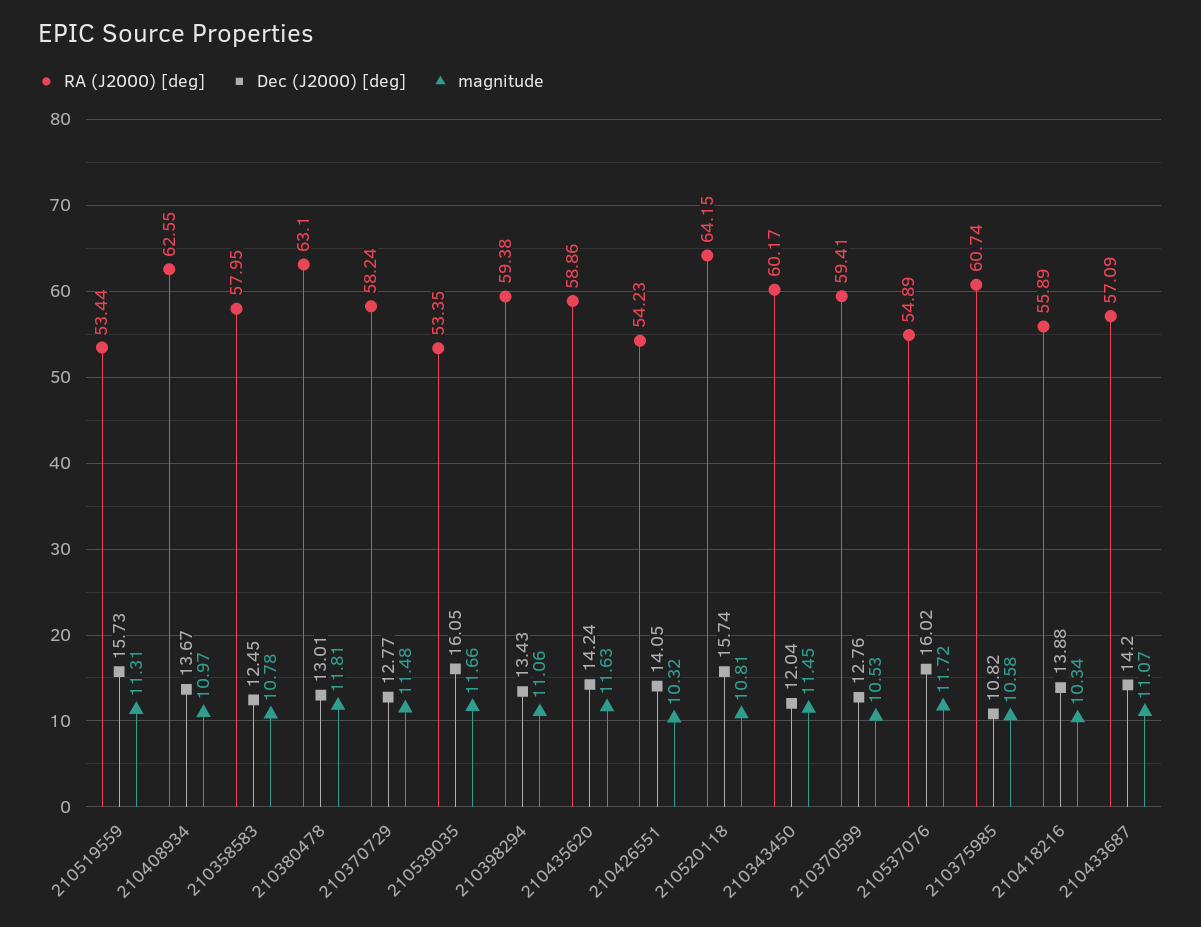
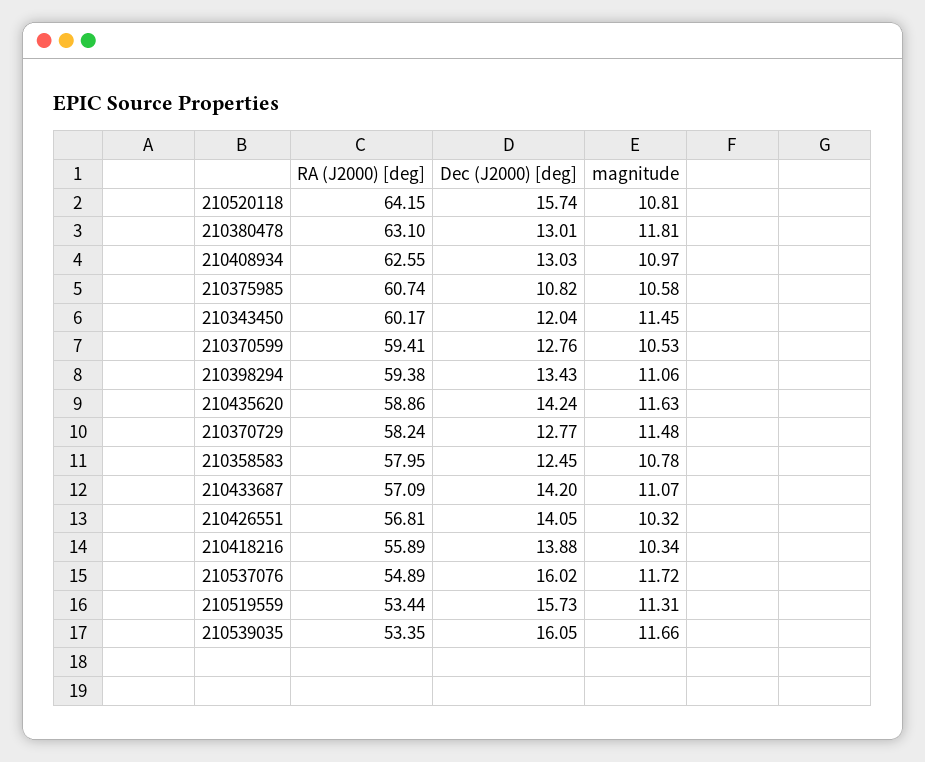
  {
    "RA (J2000) [deg]": {
      "210519559": 53.44,
      "210408934": 62.55,
      "210358583": 57.95,
      "210380478": 63.1,
      "210370729": 58.24,
      "210539035": 53.35,
      "210398294": 59.38,
      "210435620": 58.86,
-     "210426551": 54.23,
+     "210426551": 56.81,
      "210520118": 64.15,
      "210343450": 60.17,
      "210370599": 59.41,
      "210537076": 54.89,
      "210375985": 60.74,
      "210418216": 55.89,
      "210433687": 57.09
    },
    "Dec (J2000) [deg]": {
      "210519559": 15.73,
-     "210408934": 13.67,
+     "210408934": 13.03,
      "210358583": 12.45,
      "210380478": 13.01,
      "210370729": 12.77,
      "210539035": 16.05,
      "210398294": 13.43,
      "210435620": 14.24,
      "210426551": 14.05,
      "210520118": 15.74,
      "210343450": 12.04,
      "210370599": 12.76,
      "210537076": 16.02,
      "210375985": 10.82,
      "210418216": 13.88,
      "210433687": 14.2
    },
    "magnitude": {
      "210519559": 11.31,
      "210408934": 10.97,
      "210358583": 10.78,
      "210380478": 11.81,
      "210370729": 11.48,
      "210539035": 11.66,
      "210398294": 11.06,
      "210435620": 11.63,
      "210426551": 10.32,
      "210520118": 10.81,
      "210343450": 11.45,
      "210370599": 10.53,
      "210537076": 11.72,
      "210375985": 10.58,
      "210418216": 10.34,
      "210433687": 11.07
    }
  }

